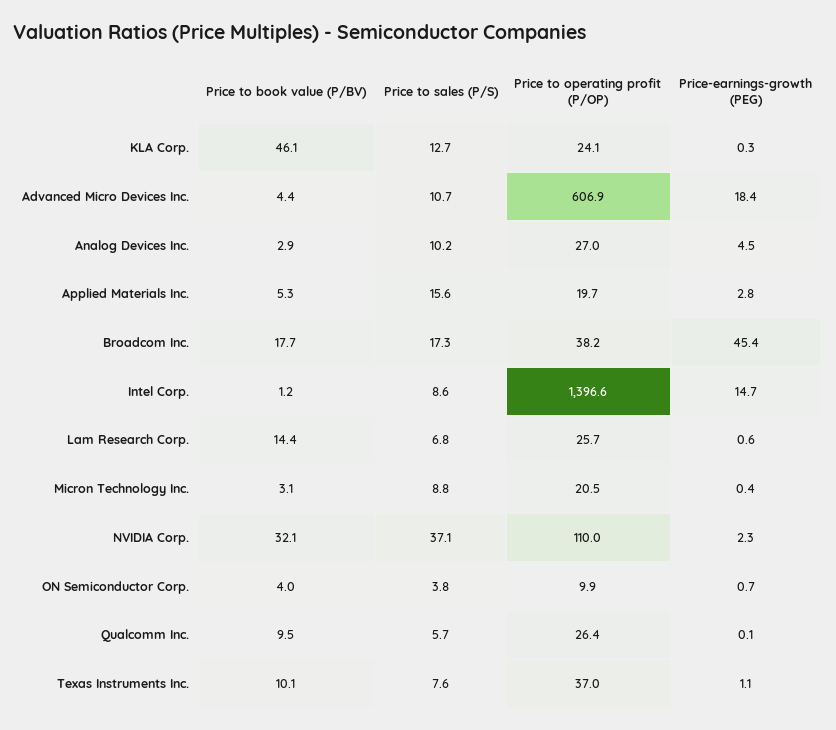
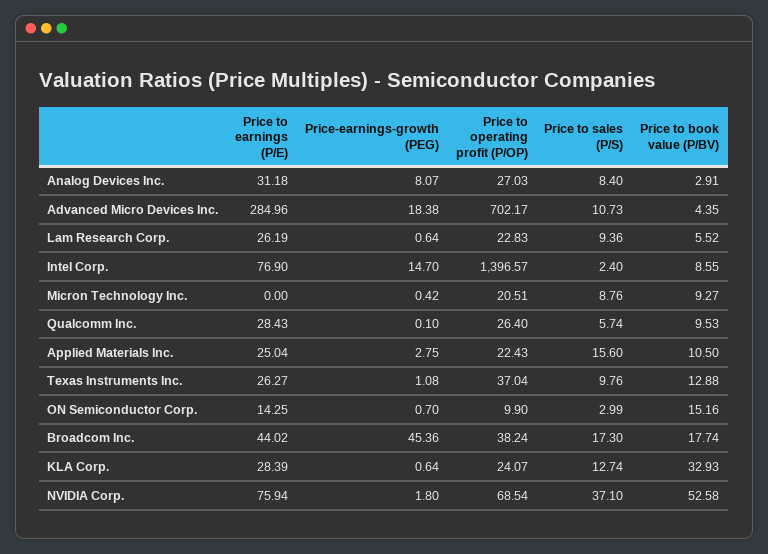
  {
    "Price to book value (P/BV)": {
-     "KLA Corp.": 46.1,
+     "KLA Corp.": 32.93,
      "Advanced Micro Devices Inc.": 4.35,
      "Analog Devices Inc.": 2.91,
-     "Applied Materials Inc.": 5.3,
+     "Applied Materials Inc.": 10.5,
      "Broadcom Inc.": 17.74,
-     "Intel Corp.": 1.2,
+     "Intel Corp.": 8.55,
-     "Lam Research Corp.": 14.4,
+     "Lam Research Corp.": 5.52,
-     "Micron Technology Inc.": 3.1,
+     "Micron Technology Inc.": 9.27,
-     "NVIDIA Corp.": 32.1,
+     "NVIDIA Corp.": 52.58,
-     "ON Semiconductor Corp.": 4,
+     "ON Semiconductor Corp.": 15.16,
      "Qualcomm Inc.": 9.53,
-     "Texas Instruments Inc.": 10.1
+     "Texas Instruments Inc.": 12.88
    },
    "Price to sales (P/S)": {
      "KLA Corp.": 12.74,
      "Advanced Micro Devices Inc.": 10.73,
-     "Analog Devices Inc.": 10.2,
+     "Analog Devices Inc.": 8.4,
      "Applied Materials Inc.": 15.6,
      "Broadcom Inc.": 17.3,
-     "Intel Corp.": 8.6,
+     "Intel Corp.": 2.4,
-     "Lam Research Corp.": 6.8,
+     "Lam Research Corp.": 9.36,
      "Micron Technology Inc.": 8.76,
      "NVIDIA Corp.": 37.1,
-     "ON Semiconductor Corp.": 3.8,
+     "ON Semiconductor Corp.": 2.99,
      "Qualcomm Inc.": 5.74,
-     "Texas Instruments Inc.": 7.6
+     "Texas Instruments Inc.": 9.76
    },
    "Price to operating profit (P/OP)": {
      "KLA Corp.": 24.07,
-     "Advanced Micro Devices Inc.": 606.9,
+     "Advanced Micro Devices Inc.": 702.17,
      "Analog Devices Inc.": 27.03,
-     "Applied Materials Inc.": 19.7,
+     "Applied Materials Inc.": 22.43,
      "Broadcom Inc.": 38.24,
      "Intel Corp.": 1396.57,
-     "Lam Research Corp.": 25.7,
+     "Lam Research Corp.": 22.83,
      "Micron Technology Inc.": 20.51,
-     "NVIDIA Corp.": 110,
+     "NVIDIA Corp.": 68.54,
      "ON Semiconductor Corp.": 9.9,
      "Qualcomm Inc.": 26.4,
      "Texas Instruments Inc.": 37.04
    },
    "Price-earnings-growth (PEG)": {
-     "KLA Corp.": 0.3,
+     "KLA Corp.": 0.64,
      "Advanced Micro Devices Inc.": 18.38,
-     "Analog Devices Inc.": 4.5,
+     "Analog Devices Inc.": 8.07,
      "Applied Materials Inc.": 2.75,
      "Broadcom Inc.": 45.36,
      "Intel Corp.": 14.7,
      "Lam Research Corp.": 0.64,
      "Micron Technology Inc.": 0.42,
-     "NVIDIA Corp.": 2.3,
+     "NVIDIA Corp.": 1.8,
      "ON Semiconductor Corp.": 0.7,
      "Qualcomm Inc.": 0.1,
      "Texas Instruments Inc.": 1.08
-   }
+   },
+   "Price to earnings (P/E)": {
+     "Analog Devices Inc.": 31.18,
+     "Advanced Micro Devices Inc.": 284.96,
+     "Lam Research Corp.": 26.19,
+     "Intel Corp.": 76.9,
+     "Micron Technology Inc.": 0,
+     "Qualcomm Inc.": 28.43,
+     "Applied Materials Inc.": 25.04,
+     "Texas Instruments Inc.": 26.27,
+     "ON Semiconductor Corp.": 14.25,
+     "Broadcom Inc.": 44.02,
+     "KLA Corp.": 28.39,
+     "NVIDIA Corp.": 75.94
+   }
  }

